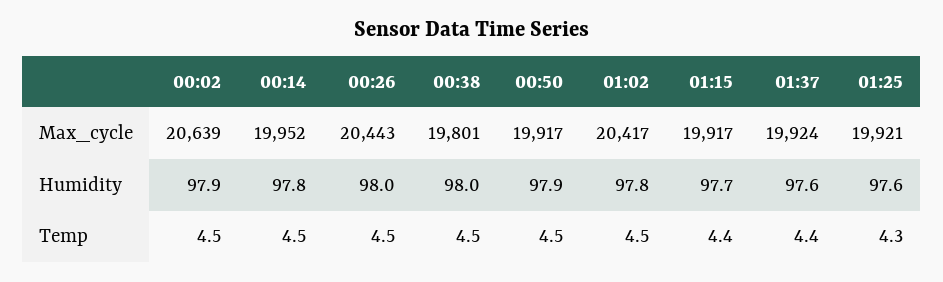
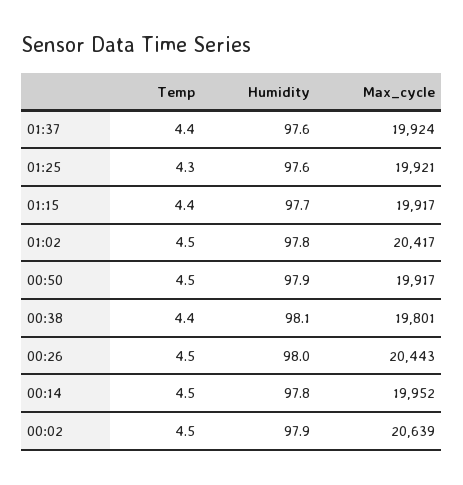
  {
    "00:02": {
      "Max_cycle": 20639,
      "Humidity": 97.9,
      "Temp": 4.5
    },
    "00:14": {
      "Max_cycle": 19952,
      "Humidity": 97.8,
      "Temp": 4.5
    },
    "00:26": {
      "Max_cycle": 20443,
      "Humidity": 98,
      "Temp": 4.5
    },
    "00:38": {
      "Max_cycle": 19801,
-     "Humidity": 98,
+     "Humidity": 98.1,
-     "Temp": 4.5
+     "Temp": 4.4
    },
    "00:50": {
      "Max_cycle": 19917,
      "Humidity": 97.9,
      "Temp": 4.5
    },
    "01:02": {
      "Max_cycle": 20417,
      "Humidity": 97.8,
      "Temp": 4.5
    },
    "01:15": {
      "Max_cycle": 19917,
      "Humidity": 97.7,
      "Temp": 4.4
    },
    "01:37": {
      "Max_cycle": 19924,
      "Humidity": 97.6,
      "Temp": 4.4
    },
    "01:25": {
      "Max_cycle": 19921,
      "Humidity": 97.6,
      "Temp": 4.3
    }
  }

